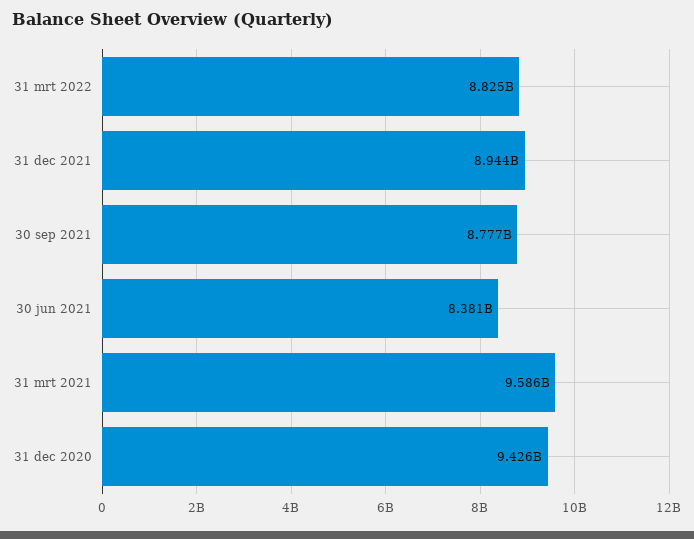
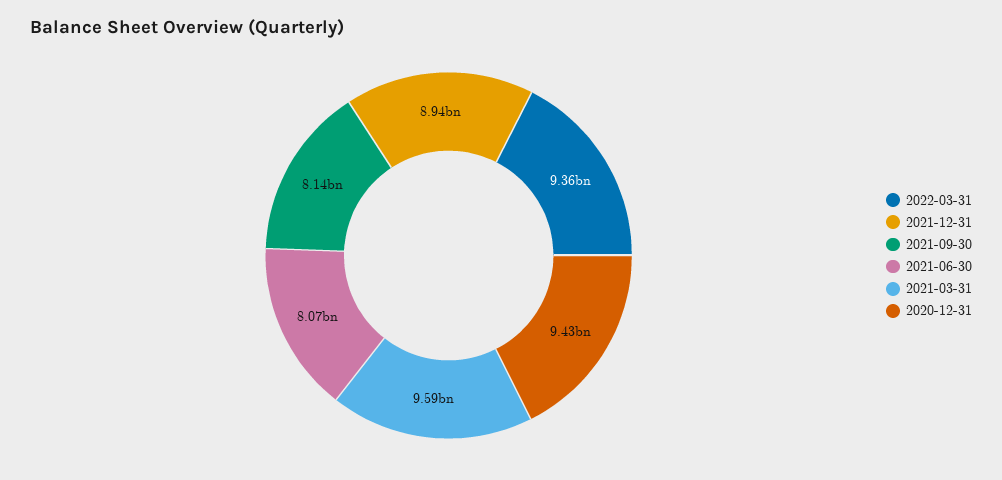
  {
-   "31 mrt 2022": 8825000000,
+   "31 mrt 2022": 9360000000,
    "31 dec 2021": 8944000000,
-   "30 sep 2021": 8777000000,
+   "30 sep 2021": 8140000000,
-   "30 jun 2021": 8381000000,
+   "30 jun 2021": 8070000000,
    "31 mrt 2021": 9586000000,
    "31 dec 2020": 9426000000
  }

